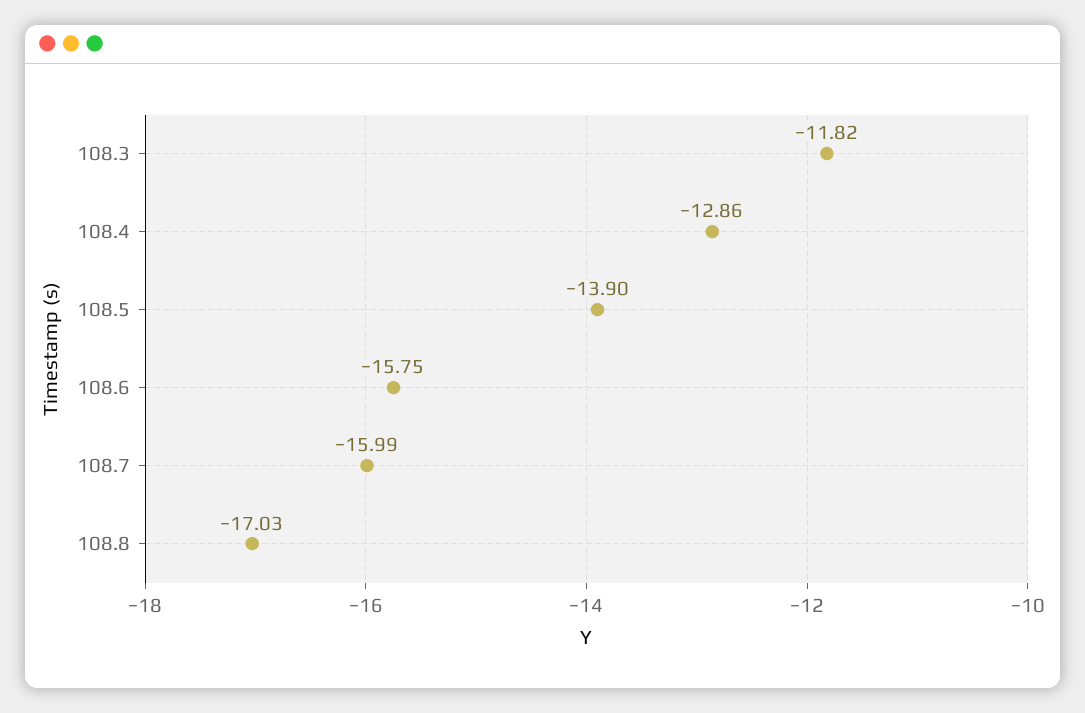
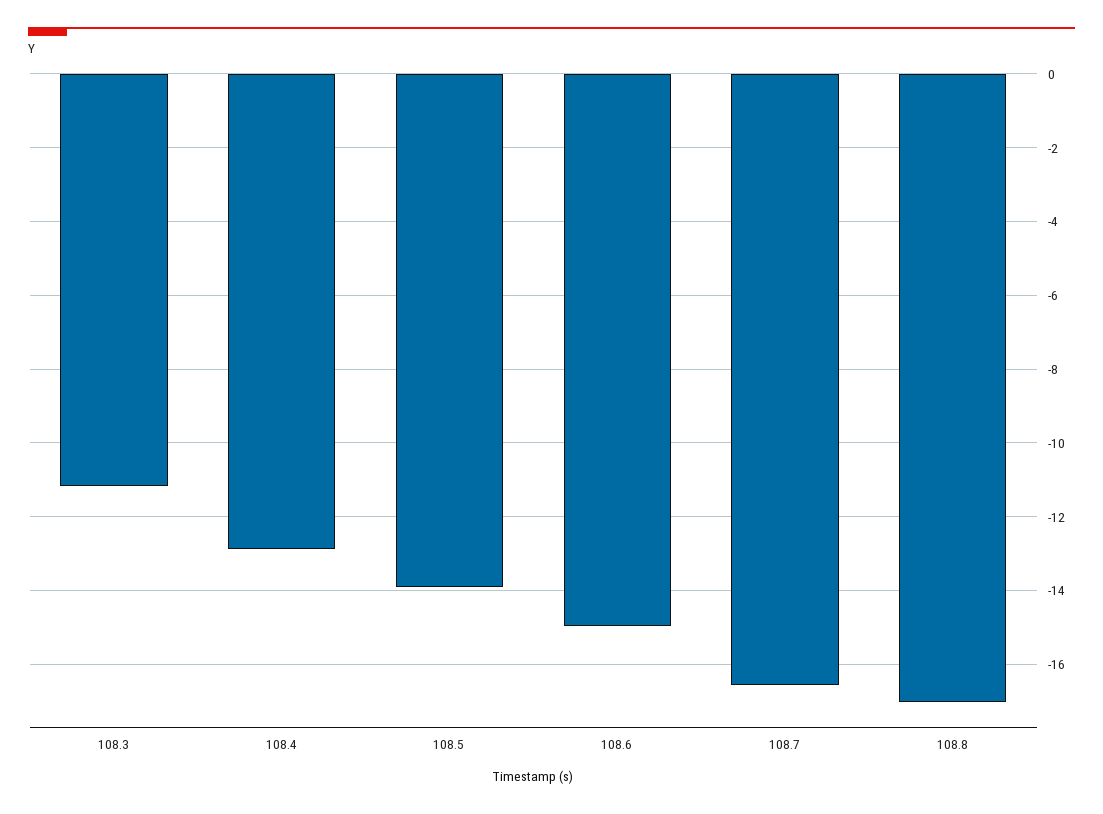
  {
-   "108.3": -11.82,
+   "108.3": -11.2,
    "108.4": -12.86,
    "108.5": -13.9,
-   "108.6": -15.75,
+   "108.6": -15,
-   "108.7": -15.99,
+   "108.7": -16.6,
    "108.8": -17.03
  }

